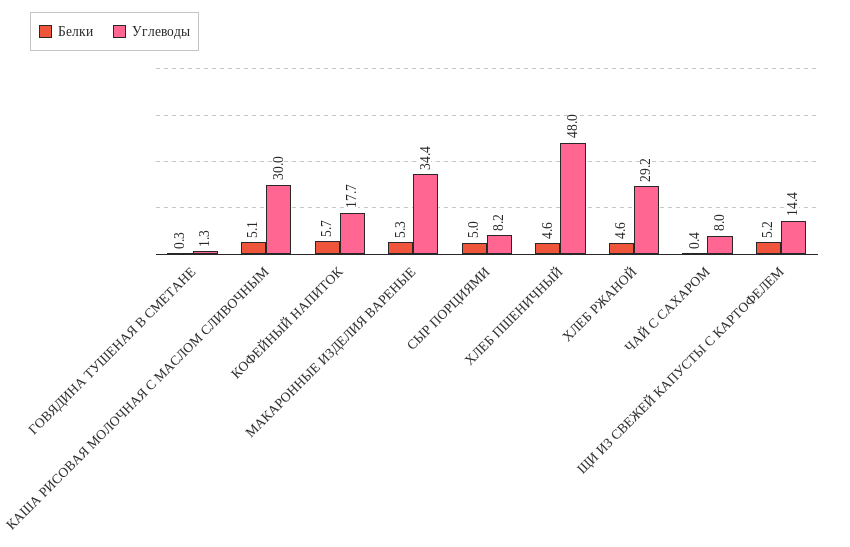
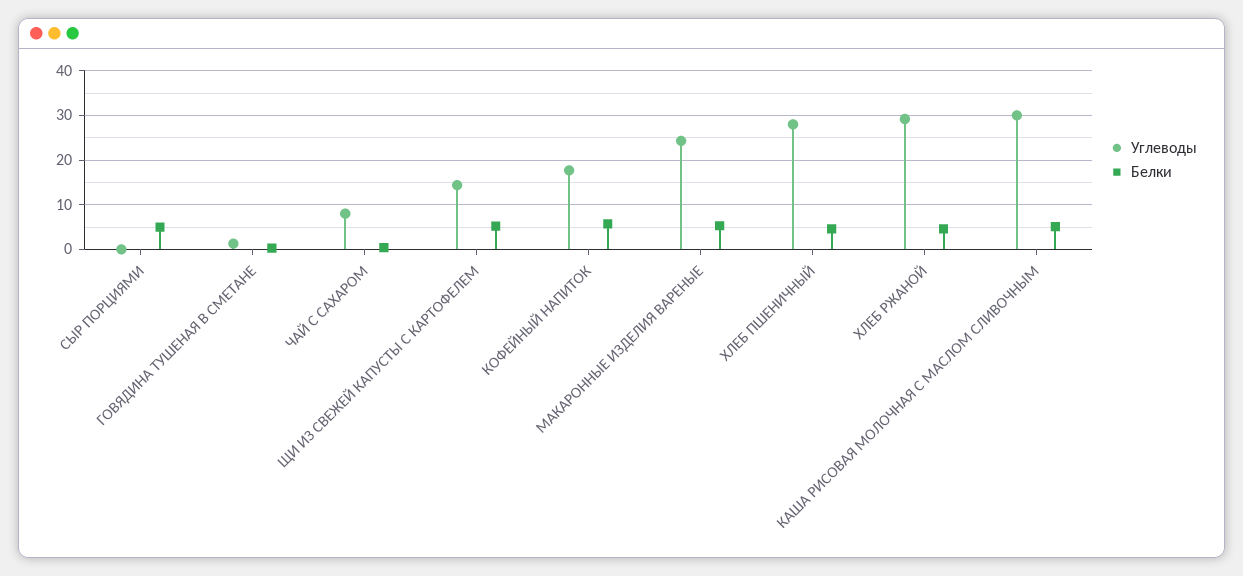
  {
    "Белки": {
      "ГОВЯДИНА ТУШЕНАЯ В СМЕТАНЕ": 0.3,
      "КАША РИСОВАЯ МОЛОЧНАЯ С МАСЛОМ СЛИВОЧНЫМ": 5.1,
      "КОФЕЙНЫЙ НАПИТОК": 5.7,
      "МАКАРОННЫЕ ИЗДЕЛИЯ ВАРЕНЫЕ": 5.3,
      "СЫР ПОРЦИЯМИ": 5,
      "ХЛЕБ ПШЕНИЧНЫЙ": 4.6,
      "ХЛЕБ РЖАНОЙ": 4.6,
      "ЧАЙ С САХАРОМ": 0.4,
      "ЩИ ИЗ СВЕЖЕЙ КАПУСТЫ С КАРТОФЕЛЕМ": 5.2
    },
    "Углеводы": {
      "ГОВЯДИНА ТУШЕНАЯ В СМЕТАНЕ": 1.3,
      "КАША РИСОВАЯ МОЛОЧНАЯ С МАСЛОМ СЛИВОЧНЫМ": 30,
      "КОФЕЙНЫЙ НАПИТОК": 17.7,
-     "МАКАРОННЫЕ ИЗДЕЛИЯ ВАРЕНЫЕ": 34.4,
+     "МАКАРОННЫЕ ИЗДЕЛИЯ ВАРЕНЫЕ": 24,
-     "СЫР ПОРЦИЯМИ": 8.2,
+     "СЫР ПОРЦИЯМИ": 0,
-     "ХЛЕБ ПШЕНИЧНЫЙ": 48,
+     "ХЛЕБ ПШЕНИЧНЫЙ": 28,
      "ХЛЕБ РЖАНОЙ": 29.2,
      "ЧАЙ С САХАРОМ": 8,
      "ЩИ ИЗ СВЕЖЕЙ КАПУСТЫ С КАРТОФЕЛЕМ": 14.4
    }
  }

